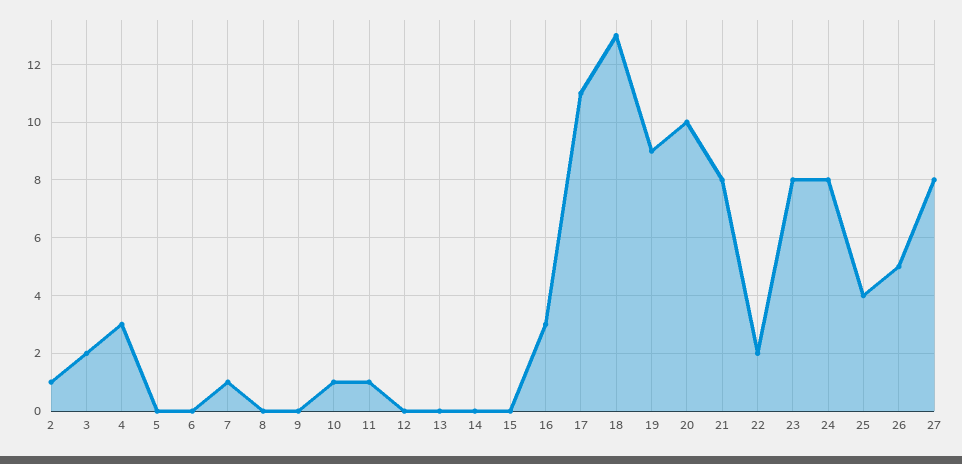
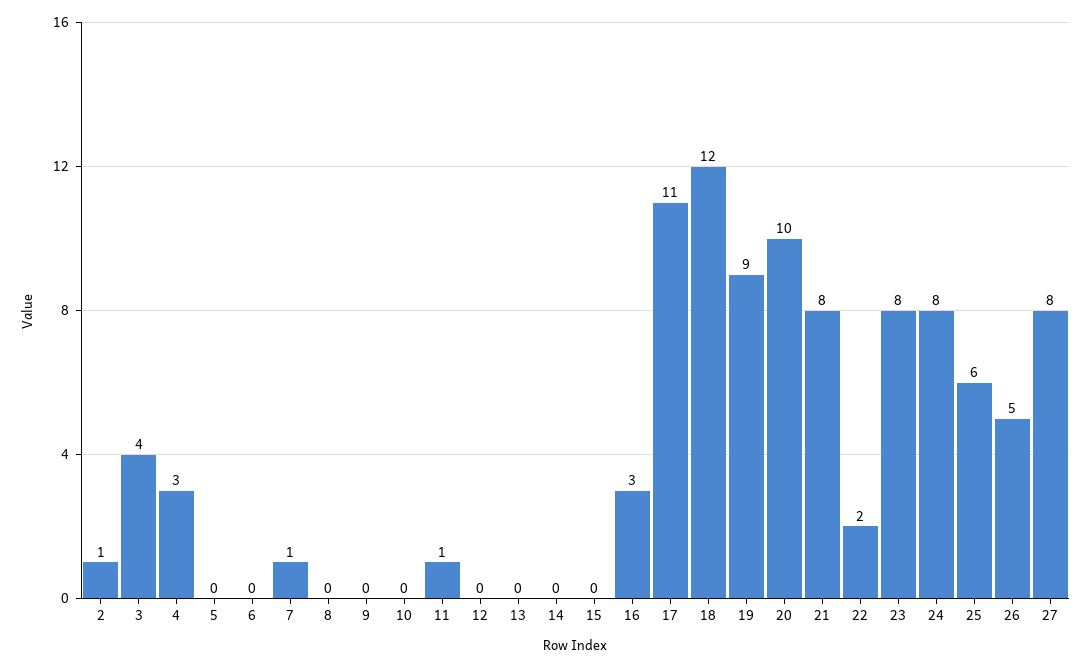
  {
    "2": 1,
-   "3": 2,
+   "3": 4,
    "4": 3,
    "5": 0,
    "6": 0,
    "7": 1,
    "8": 0,
    "9": 0,
-   "10": 1,
+   "10": 0,
    "11": 1,
    "12": 0,
    "13": 0,
    "14": 0,
    "15": 0,
    "16": 3,
    "17": 11,
-   "18": 13,
+   "18": 12,
    "19": 9,
    "20": 10,
    "21": 8,
    "22": 2,
    "23": 8,
    "24": 8,
-   "25": 4,
+   "25": 6,
    "26": 5,
    "27": 8
  }

